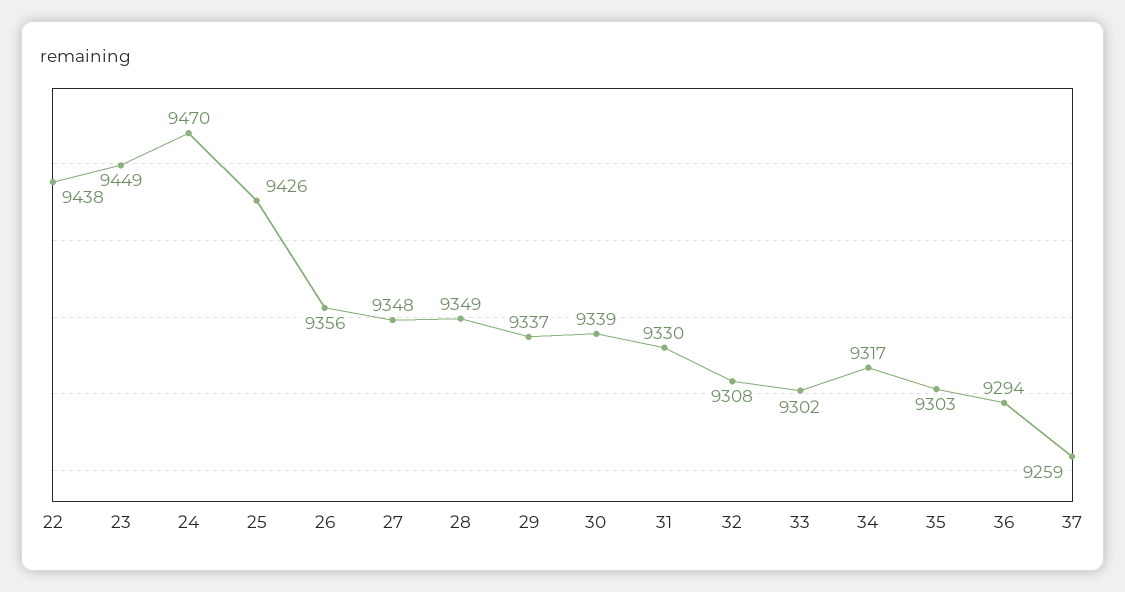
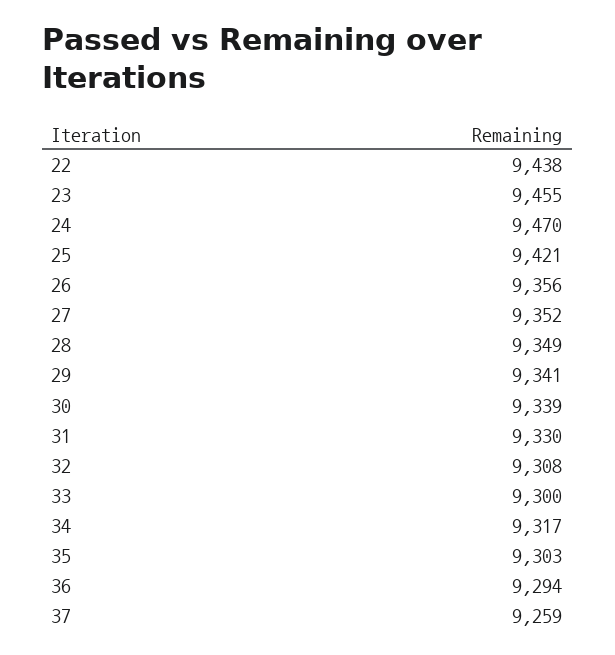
  {
    "22": 9438,
-   "23": 9449,
+   "23": 9455,
    "24": 9470,
-   "25": 9426,
+   "25": 9421,
    "26": 9356,
-   "27": 9348,
+   "27": 9352,
    "28": 9349,
-   "29": 9337,
+   "29": 9341,
    "30": 9339,
    "31": 9330,
    "32": 9308,
-   "33": 9302,
+   "33": 9300,
    "34": 9317,
    "35": 9303,
    "36": 9294,
    "37": 9259
  }

